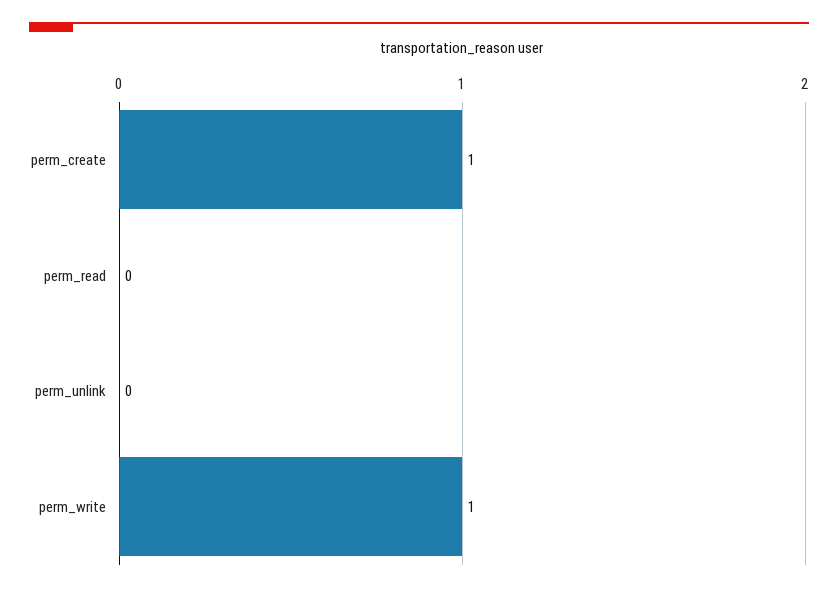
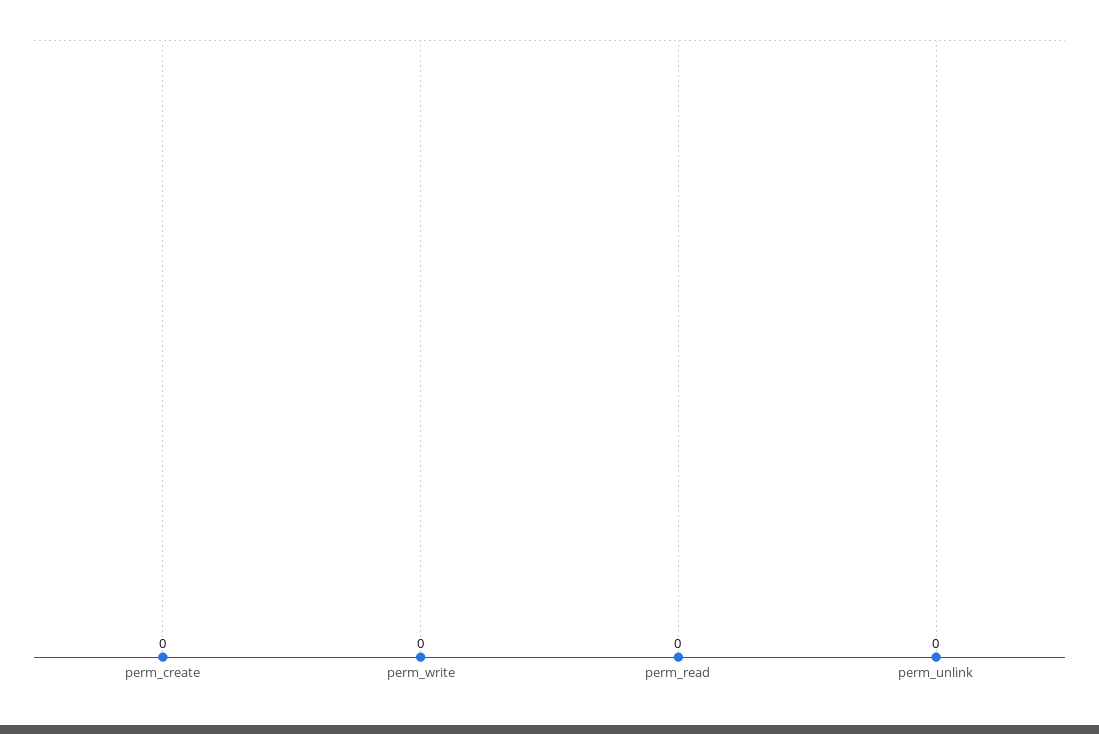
  {
-   "perm_create": 1,
+   "perm_create": 0,
    "perm_read": 0,
    "perm_unlink": 0,
-   "perm_write": 1
+   "perm_write": 0
  }

